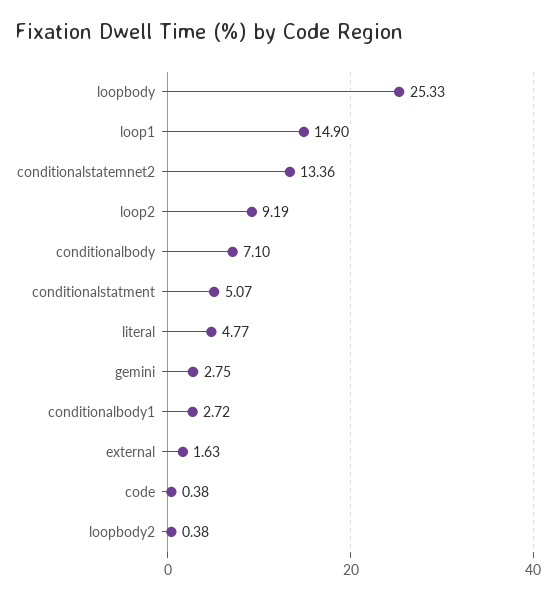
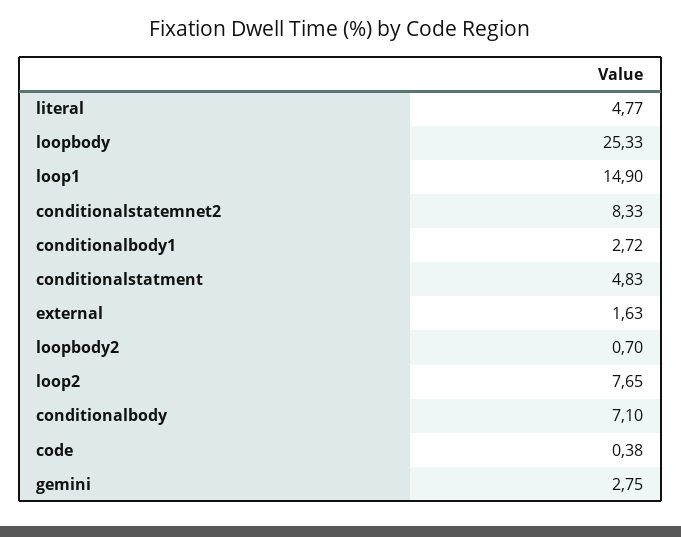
  {
    "loopbody": 25.33,
    "loop1": 14.9,
-   "conditionalstatemnet2": 13.36,
+   "conditionalstatemnet2": 8.33,
-   "loop2": 9.19,
+   "loop2": 7.65,
    "conditionalbody": 7.1,
-   "conditionalstatment": 5.07,
+   "conditionalstatment": 4.83,
    "literal": 4.77,
    "gemini": 2.75,
    "conditionalbody1": 2.72,
    "external": 1.63,
    "code": 0.38,
-   "loopbody2": 0.38
+   "loopbody2": 0.7
  }

